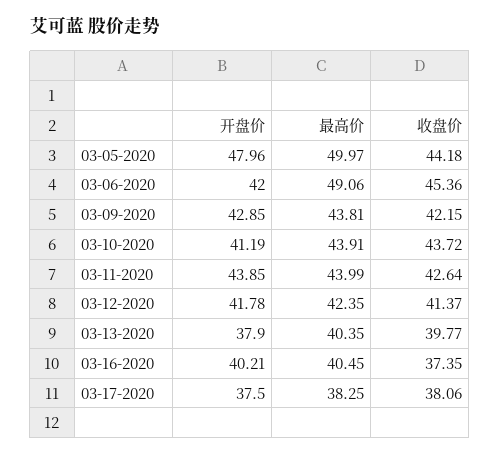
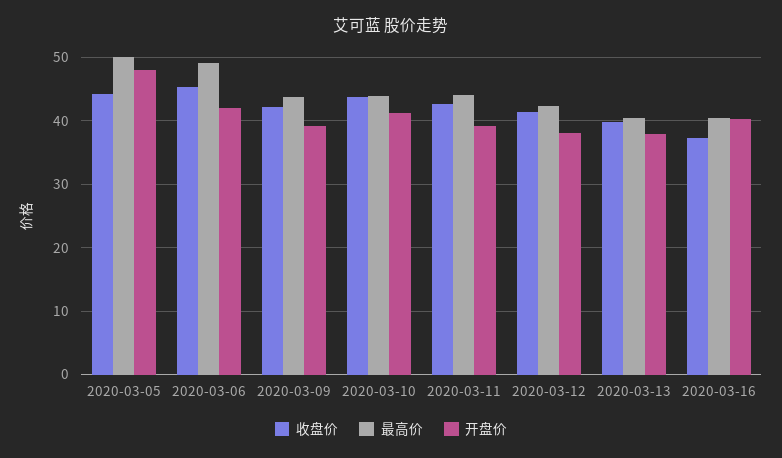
  {
    "开盘价": {
      "03-05-2020": 47.96,
      "03-06-2020": 42,
-     "03-09-2020": 42.85,
+     "03-09-2020": 39,
      "03-10-2020": 41.19,
-     "03-11-2020": 43.85,
+     "03-11-2020": 39,
-     "03-12-2020": 41.78,
+     "03-12-2020": 38,
      "03-13-2020": 37.9,
-     "03-16-2020": 40.21,
+     "03-16-2020": 40.21
-     "03-17-2020": 37.5
    },
    "最高价": {
      "03-05-2020": 49.97,
      "03-06-2020": 49.06,
      "03-09-2020": 43.81,
      "03-10-2020": 43.91,
      "03-11-2020": 43.99,
      "03-12-2020": 42.35,
      "03-13-2020": 40.35,
-     "03-16-2020": 40.45,
+     "03-16-2020": 40.45
-     "03-17-2020": 38.25
    },
    "收盘价": {
      "03-05-2020": 44.18,
      "03-06-2020": 45.36,
      "03-09-2020": 42.15,
      "03-10-2020": 43.72,
      "03-11-2020": 42.64,
      "03-12-2020": 41.37,
      "03-13-2020": 39.77,
-     "03-16-2020": 37.35,
+     "03-16-2020": 37.35
-     "03-17-2020": 38.06
    }
  }

